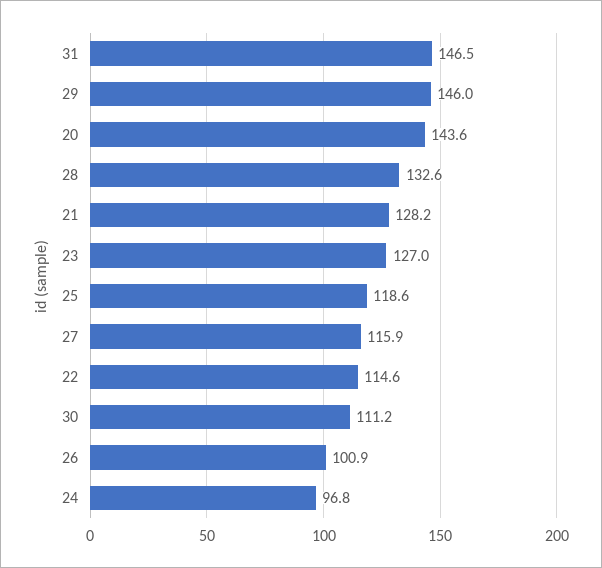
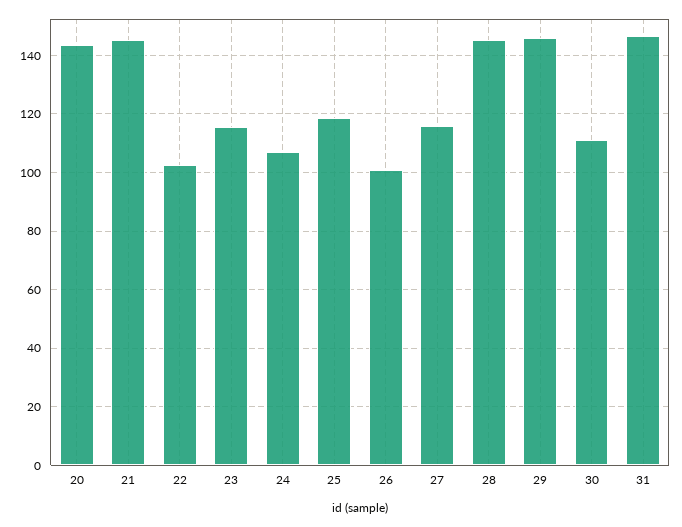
  {
    "31": 146.5,
    "29": 146,
    "20": 143.6,
-   "28": 132.6,
+   "28": 145,
-   "21": 128.2,
+   "21": 145,
-   "23": 127,
+   "23": 115,
    "25": 118.6,
    "27": 115.9,
-   "22": 114.6,
+   "22": 102.5,
    "30": 111.2,
    "26": 100.9,
-   "24": 96.8
+   "24": 107.5
  }

